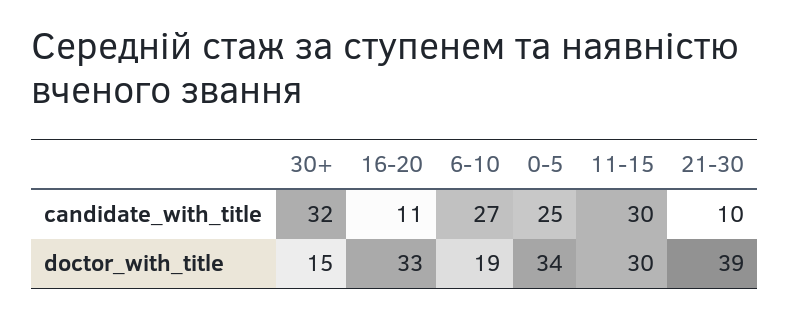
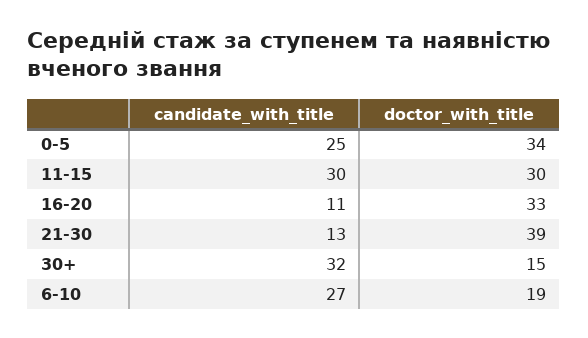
  {
    "30+": {
      "candidate_with_title": 32,
      "doctor_with_title": 15
    },
    "16-20": {
      "candidate_with_title": 11,
      "doctor_with_title": 33
    },
    "6-10": {
      "candidate_with_title": 27,
      "doctor_with_title": 19
    },
    "0-5": {
      "candidate_with_title": 25,
      "doctor_with_title": 34
    },
    "11-15": {
      "candidate_with_title": 30,
      "doctor_with_title": 30
    },
    "21-30": {
-     "candidate_with_title": 10,
+     "candidate_with_title": 13,
      "doctor_with_title": 39
    }
  }

